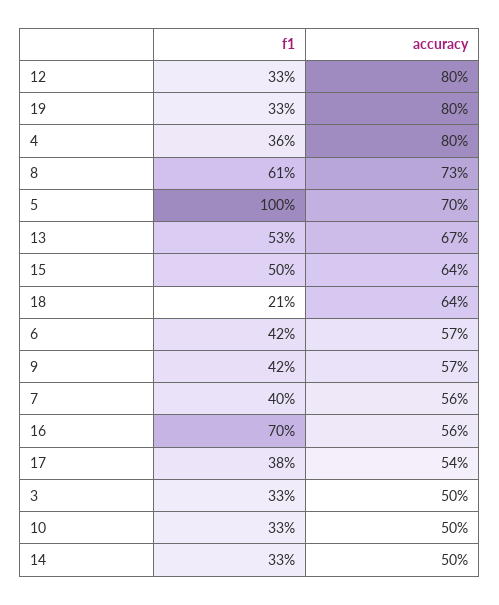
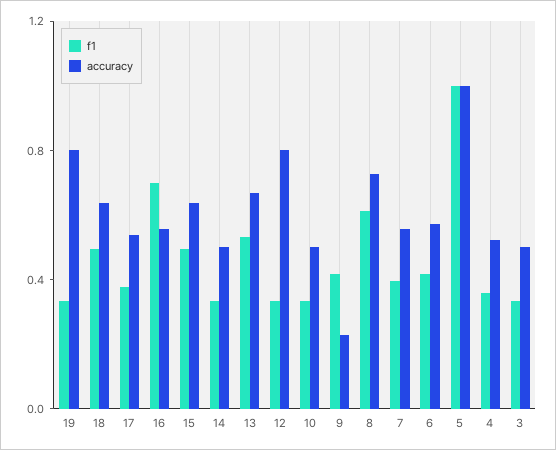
  {
    "f1": {
      "12": 0.33,
      "19": 0.33,
      "4": 0.36,
      "8": 0.61,
      "5": 1,
      "13": 0.53,
      "15": 0.5,
-     "18": 0.21,
+     "18": 0.5,
      "6": 0.42,
      "9": 0.42,
      "7": 0.4,
      "16": 0.7,
      "17": 0.38,
      "3": 0.33,
      "10": 0.33,
      "14": 0.33
    },
    "accuracy": {
      "12": 0.8,
      "19": 0.8,
-     "4": 0.8,
+     "4": 0.5,
      "8": 0.73,
-     "5": 0.7,
+     "5": 1,
      "13": 0.67,
      "15": 0.64,
      "18": 0.64,
      "6": 0.57,
-     "9": 0.57,
+     "9": 0.2,
      "7": 0.56,
      "16": 0.56,
      "17": 0.54,
      "3": 0.5,
      "10": 0.5,
      "14": 0.5
    }
  }

